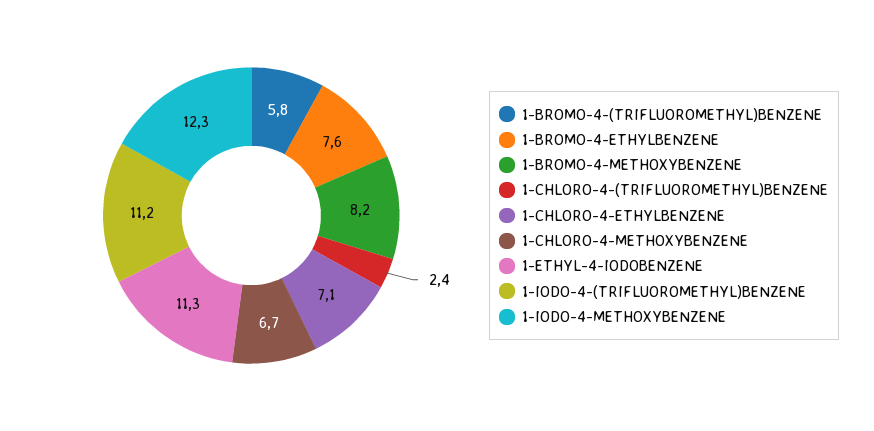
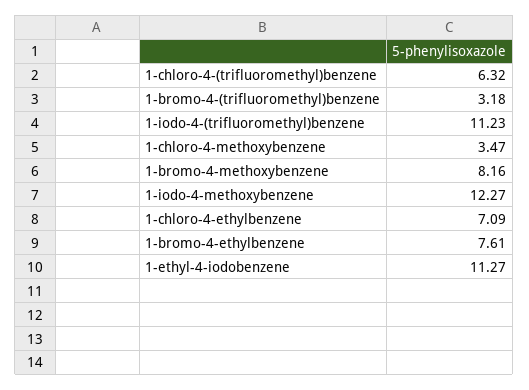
  {
-   "1-BROMO-4-(TRIFLUOROMETHYL)BENZENE": 5.8,
+   "1-BROMO-4-(TRIFLUOROMETHYL)BENZENE": 3.18,
    "1-BROMO-4-ETHYLBENZENE": 7.61,
    "1-BROMO-4-METHOXYBENZENE": 8.16,
-   "1-CHLORO-4-(TRIFLUOROMETHYL)BENZENE": 2.4,
+   "1-CHLORO-4-(TRIFLUOROMETHYL)BENZENE": 6.32,
    "1-CHLORO-4-ETHYLBENZENE": 7.09,
-   "1-CHLORO-4-METHOXYBENZENE": 6.7,
+   "1-CHLORO-4-METHOXYBENZENE": 3.47,
    "1-ETHYL-4-IODOBENZENE": 11.27,
    "1-IODO-4-(TRIFLUOROMETHYL)BENZENE": 11.23,
    "1-IODO-4-METHOXYBENZENE": 12.27
  }

